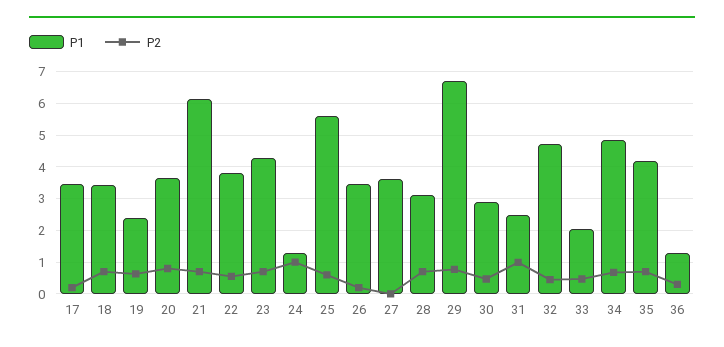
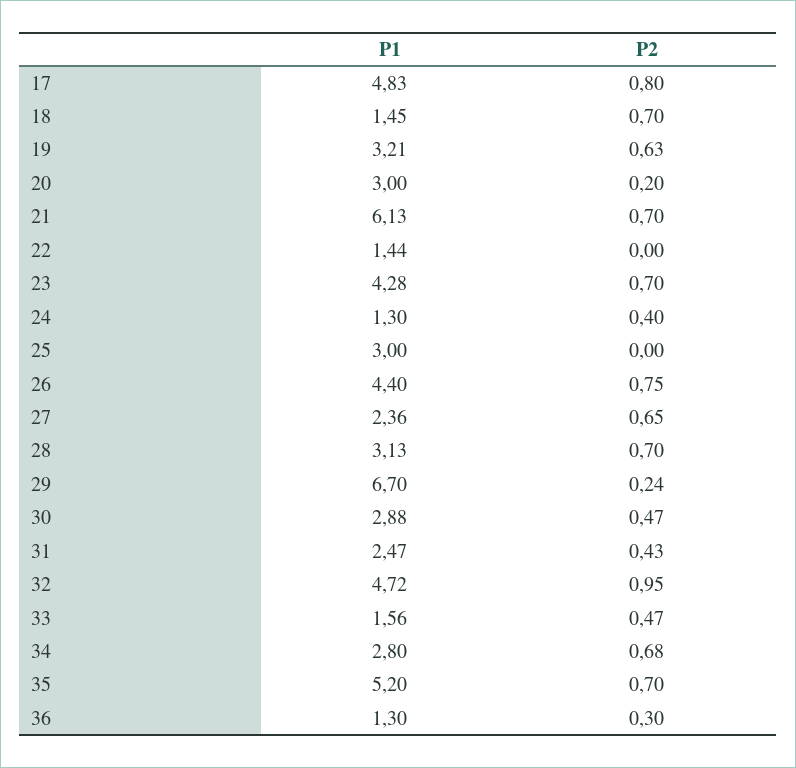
  {
    "P1": {
-     "17": 3.4,
+     "17": 4.83,
-     "18": 3.4,
+     "18": 1.45,
-     "19": 2.4,
+     "19": 3.21,
-     "20": 3.6,
+     "20": 3,
      "21": 6.13,
-     "22": 3.8,
+     "22": 1.44,
      "23": 4.28,
      "24": 1.3,
-     "25": 5.6,
+     "25": 3,
-     "26": 3.4,
+     "26": 4.4,
-     "27": 3.6,
+     "27": 2.36,
      "28": 3.13,
      "29": 6.7,
      "30": 2.88,
      "31": 2.47,
      "32": 4.72,
-     "33": 2,
+     "33": 1.56,
-     "34": 4.8,
+     "34": 2.8,
-     "35": 4.2,
+     "35": 5.2,
      "36": 1.3
    },
    "P2": {
-     "17": 0.2,
+     "17": 0.8,
      "18": 0.7,
      "19": 0.63,
-     "20": 0.8,
+     "20": 0.2,
      "21": 0.7,
-     "22": 0.6,
+     "22": 0,
      "23": 0.7,
-     "24": 1,
+     "24": 0.4,
-     "25": 0.6,
+     "25": 0,
-     "26": 0.2,
+     "26": 0.75,
-     "27": 0,
+     "27": 0.65,
      "28": 0.7,
-     "29": 0.8,
+     "29": 0.24,
      "30": 0.47,
-     "31": 1,
+     "31": 0.43,
-     "32": 0.4,
+     "32": 0.95,
      "33": 0.47,
      "34": 0.68,
      "35": 0.7,
      "36": 0.3
    }
  }

